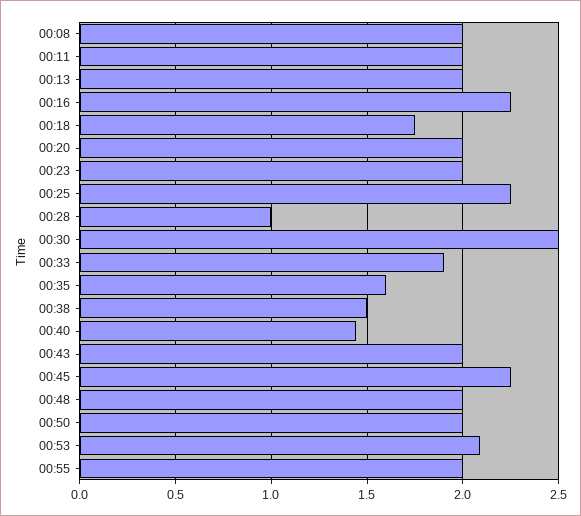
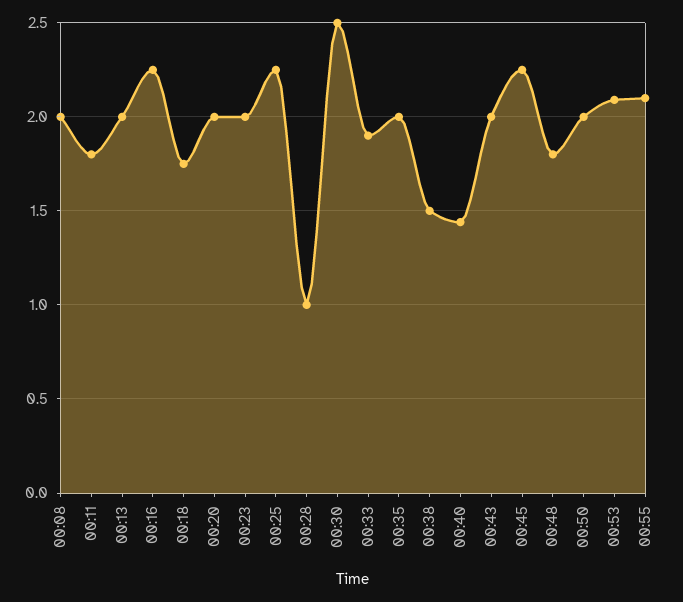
  {
    "00:08": 2,
-   "00:11": 2,
+   "00:11": 1.8,
    "00:13": 2,
    "00:16": 2.25,
    "00:18": 1.75,
    "00:20": 2,
    "00:23": 2,
    "00:25": 2.25,
    "00:28": 1,
    "00:30": 2.5,
    "00:33": 1.9,
-   "00:35": 1.6,
+   "00:35": 2,
    "00:38": 1.5,
    "00:40": 1.45,
    "00:43": 2,
    "00:45": 2.25,
-   "00:48": 2,
+   "00:48": 1.8,
    "00:50": 2,
    "00:53": 2.1,
-   "00:55": 2
+   "00:55": 2.1
  }

